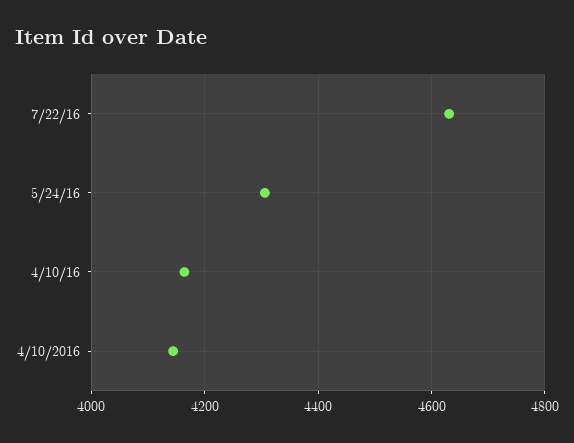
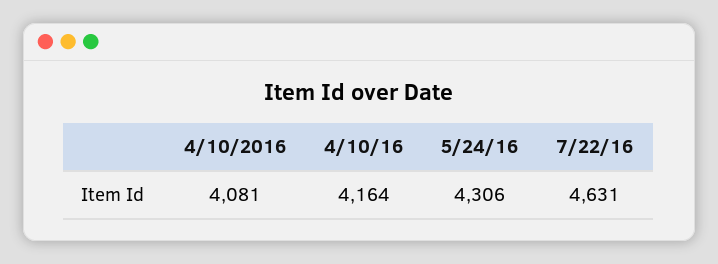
  {
    "7/22/16": 4631,
    "5/24/16": 4306,
    "4/10/16": 4164,
-   "4/10/2016": 4140
+   "4/10/2016": 4081
  }

